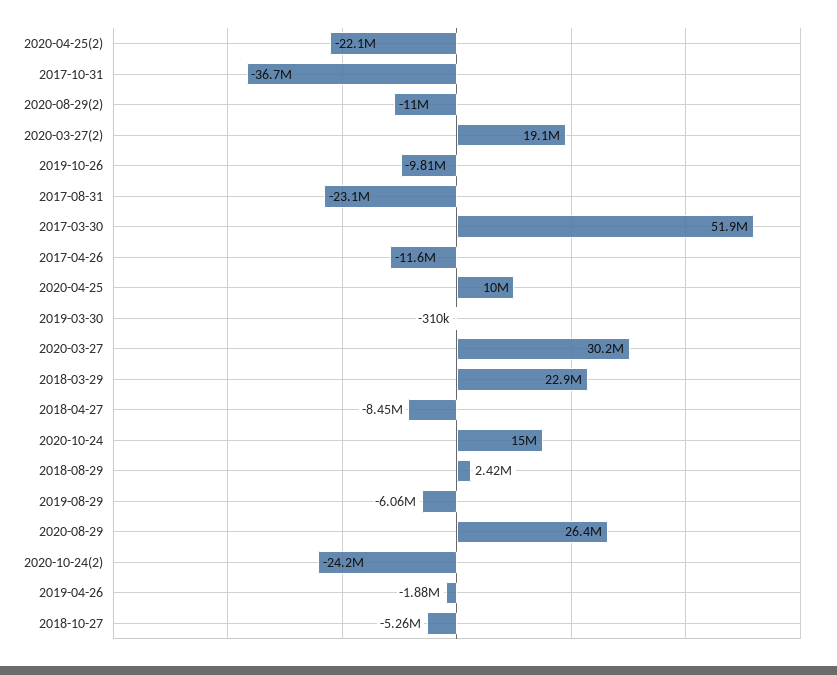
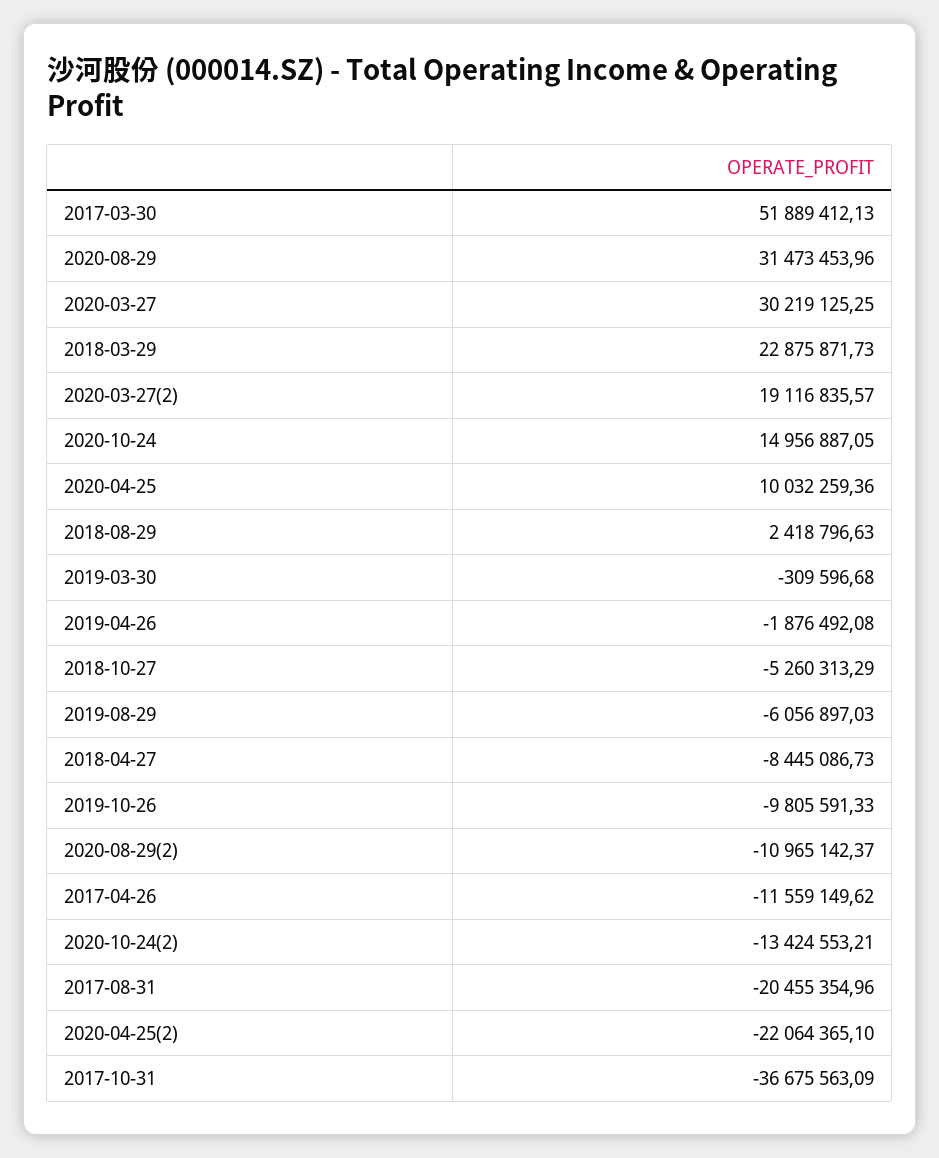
  {
    "2020-04-25(2)": -22064365.1,
    "2017-10-31": -36675563.09,
    "2020-08-29(2)": -10965142.37,
    "2020-03-27(2)": 19116835.57,
    "2019-10-26": -9805591.33,
-   "2017-08-31": -23100000,
+   "2017-08-31": -20455354.96,
    "2017-03-30": 51889412.13,
    "2017-04-26": -11559149.62,
    "2020-04-25": 10032259.36,
    "2019-03-30": -309596.68,
    "2020-03-27": 30219125.25,
    "2018-03-29": 22875871.73,
    "2018-04-27": -8445086.73,
    "2020-10-24": 14956887.05,
    "2018-08-29": 2418796.63,
    "2019-08-29": -6056897.03,
-   "2020-08-29": 26400000,
+   "2020-08-29": 31473453.96,
-   "2020-10-24(2)": -24200000,
+   "2020-10-24(2)": -13424553.21,
    "2019-04-26": -1876492.08,
    "2018-10-27": -5260313.29
  }

